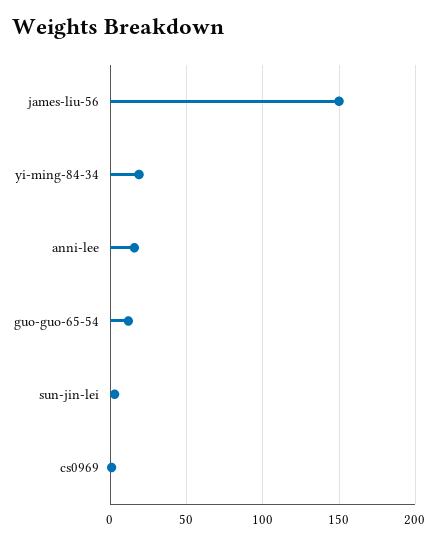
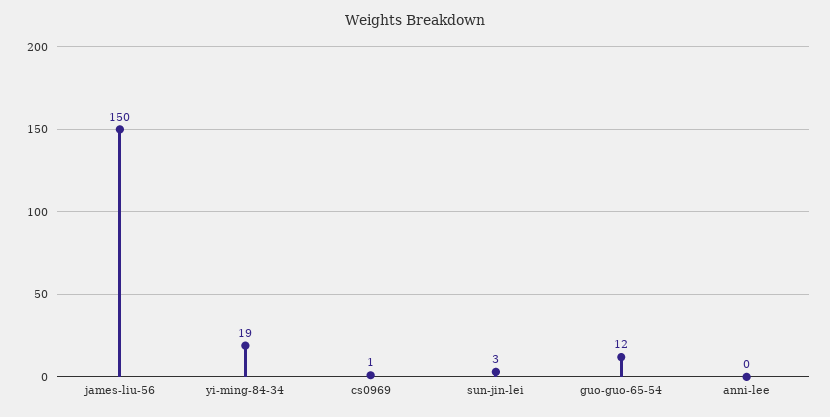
  {
    "james-liu-56": 150,
    "yi-ming-84-34": 19,
-   "anni-lee": 15,
+   "anni-lee": 0,
    "guo-guo-65-54": 12,
    "sun-jin-lei": 3,
    "cs0969": 1
  }

